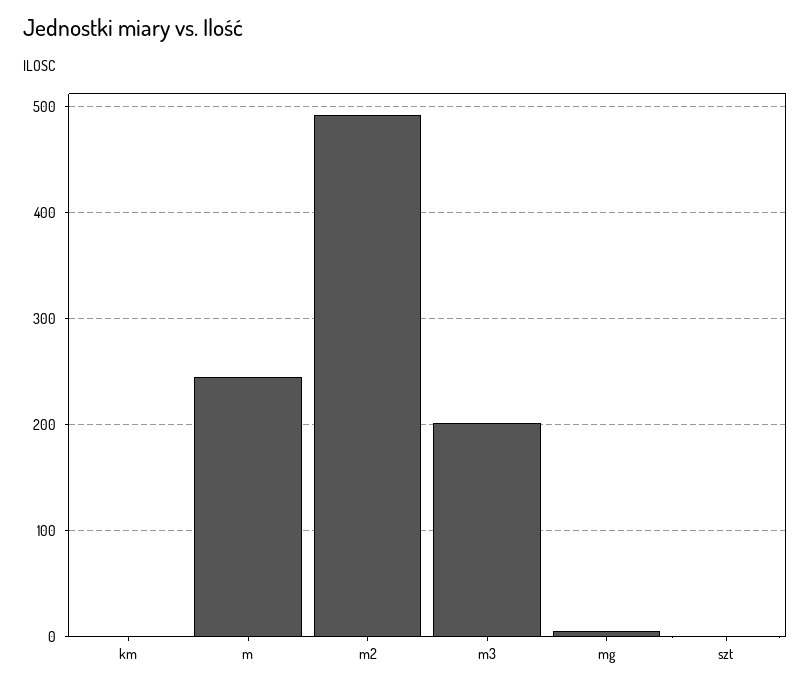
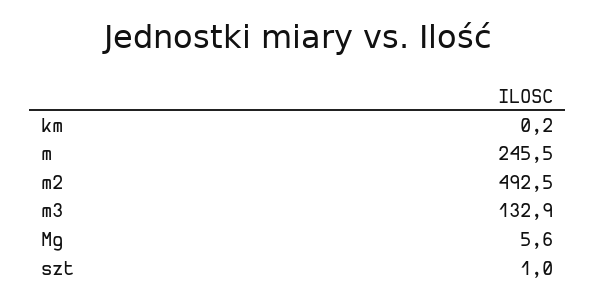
  {
    "km": 0.2,
    "m": 245.5,
    "m2": 492.5,
-   "m3": 200,
+   "m3": 132.9,
    "mg": 5.6,
    "szt": 1
  }

